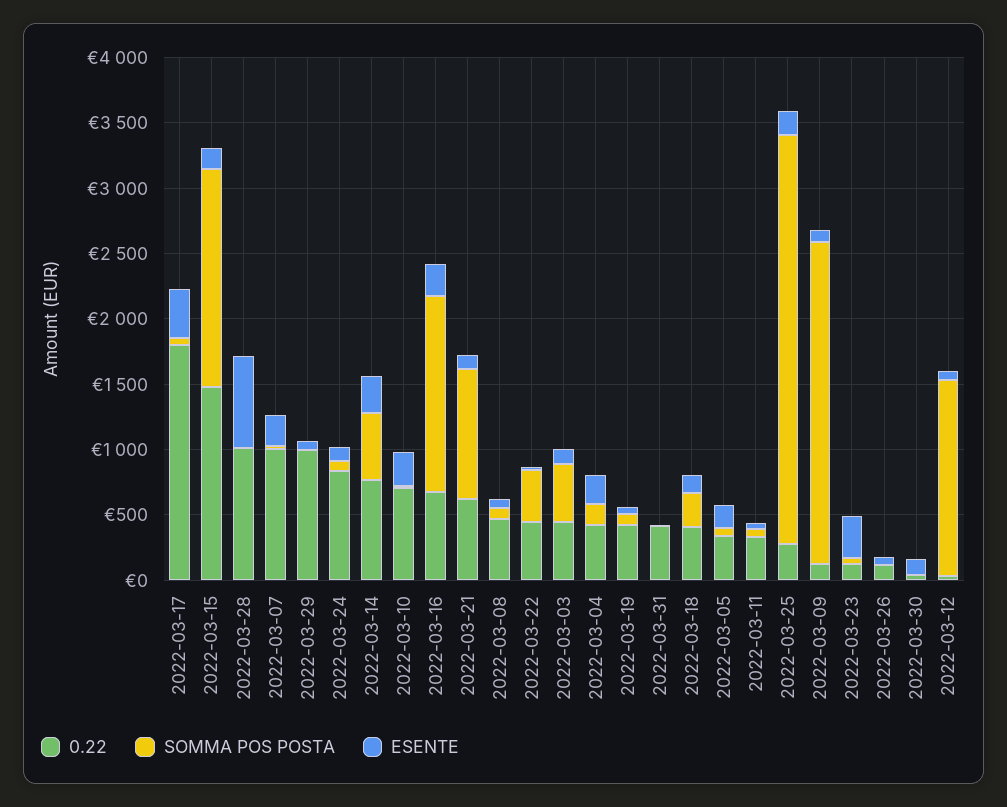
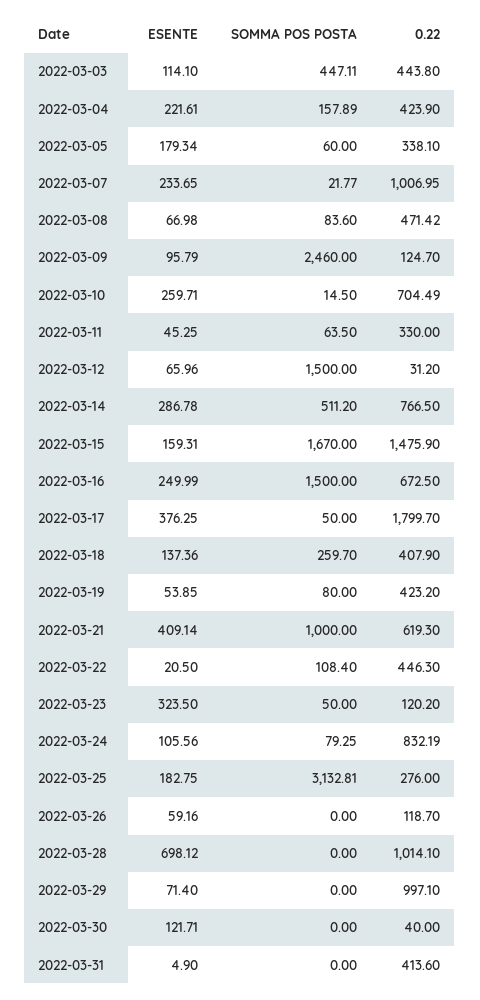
  {
    "0.22": {
      "2022-03-17": 1799.7,
      "2022-03-15": 1475.9,
      "2022-03-28": 1014.1,
      "2022-03-07": 1006.95,
      "2022-03-29": 997.1,
      "2022-03-24": 832.19,
      "2022-03-14": 766.5,
      "2022-03-10": 704.49,
      "2022-03-16": 672.5,
      "2022-03-21": 619.3,
      "2022-03-08": 471.42,
      "2022-03-22": 446.3,
      "2022-03-03": 443.8,
      "2022-03-04": 423.9,
      "2022-03-19": 423.2,
      "2022-03-31": 413.6,
      "2022-03-18": 407.9,
      "2022-03-05": 338.1,
      "2022-03-11": 330,
      "2022-03-25": 276,
      "2022-03-09": 124.7,
      "2022-03-23": 120.2,
      "2022-03-26": 118.7,
      "2022-03-30": 40,
      "2022-03-12": 31.2
    },
    "SOMMA POS POSTA": {
      "2022-03-17": 50,
      "2022-03-15": 1670,
      "2022-03-28": 0,
      "2022-03-07": 21.77,
      "2022-03-29": 0,
      "2022-03-24": 79.25,
      "2022-03-14": 511.2,
      "2022-03-10": 14.5,
      "2022-03-16": 1500,
      "2022-03-21": 1000,
      "2022-03-08": 83.6,
-     "2022-03-22": 400,
+     "2022-03-22": 108.4,
      "2022-03-03": 447.11,
      "2022-03-04": 157.89,
      "2022-03-19": 80,
      "2022-03-31": 0,
      "2022-03-18": 259.7,
      "2022-03-05": 60,
      "2022-03-11": 63.5,
      "2022-03-25": 3132.81,
      "2022-03-09": 2460,
      "2022-03-23": 50,
      "2022-03-26": 0,
      "2022-03-30": 0,
      "2022-03-12": 1500
    },
    "ESENTE": {
      "2022-03-17": 376.25,
      "2022-03-15": 159.31,
      "2022-03-28": 698.12,
      "2022-03-07": 233.65,
      "2022-03-29": 71.4,
      "2022-03-24": 105.56,
      "2022-03-14": 286.78,
      "2022-03-10": 259.71,
      "2022-03-16": 249.99,
-     "2022-03-21": 100,
+     "2022-03-21": 409.14,
      "2022-03-08": 66.98,
      "2022-03-22": 20.5,
      "2022-03-03": 114.1,
      "2022-03-04": 221.61,
      "2022-03-19": 53.85,
      "2022-03-31": 4.9,
      "2022-03-18": 137.36,
      "2022-03-05": 179.34,
      "2022-03-11": 45.25,
      "2022-03-25": 182.75,
      "2022-03-09": 95.79,
      "2022-03-23": 323.5,
      "2022-03-26": 59.16,
      "2022-03-30": 121.71,
      "2022-03-12": 65.96
    }
  }

